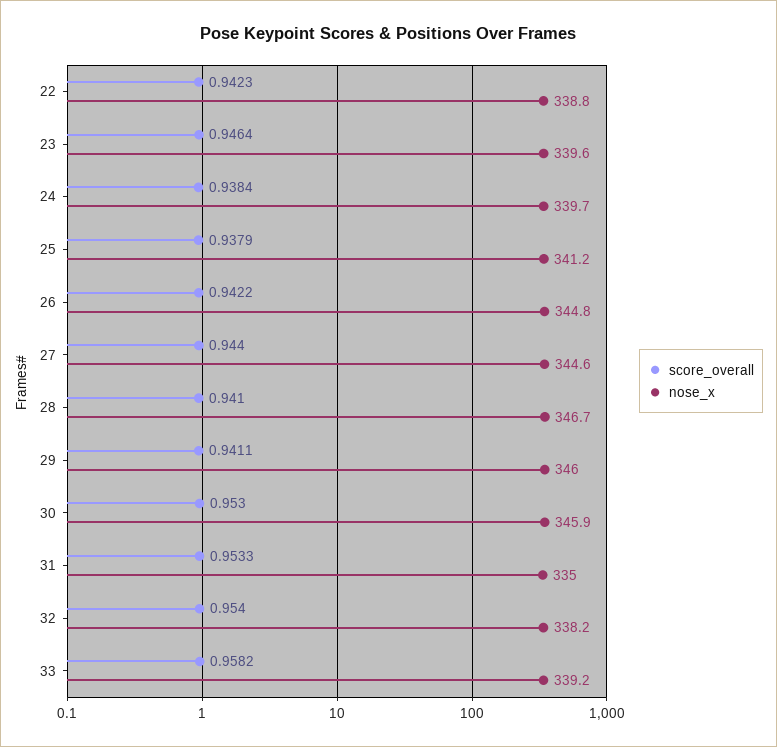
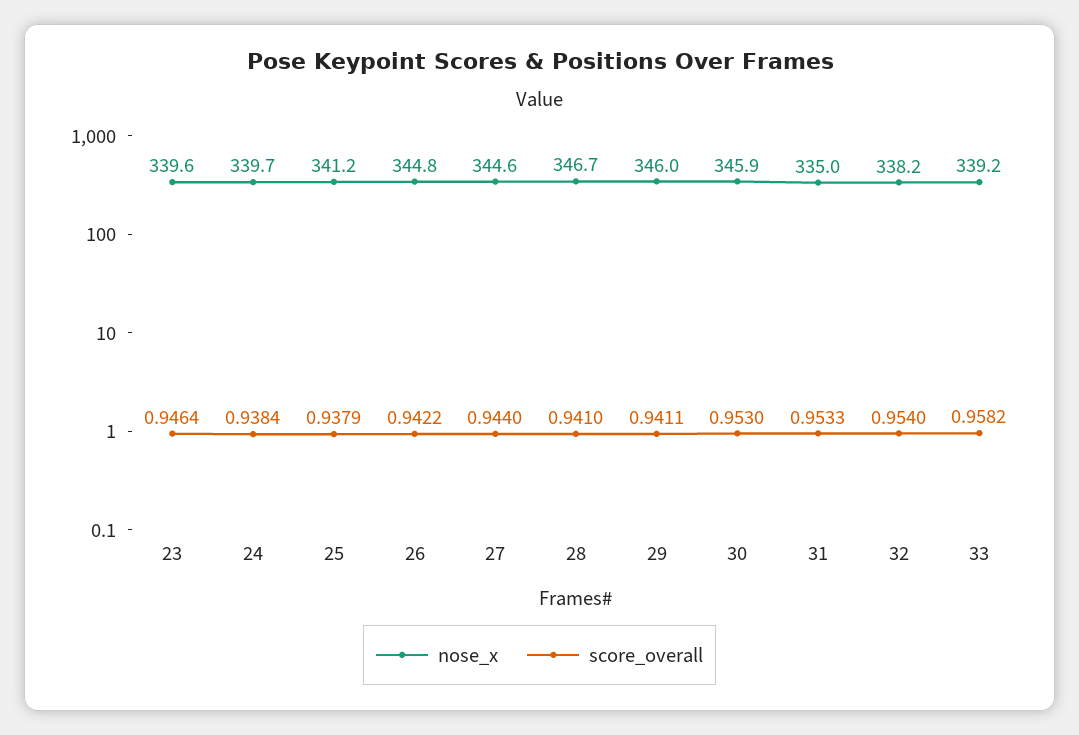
  {
    "score_overall": {
-     "22": 0.9423,
      "23": 0.9464,
      "24": 0.9384,
      "25": 0.9379,
      "26": 0.9422,
      "27": 0.944,
      "28": 0.941,
      "29": 0.9411,
      "30": 0.953,
      "31": 0.9533,
      "32": 0.954,
      "33": 0.9582
    },
    "nose_x": {
-     "22": 338.8,
      "23": 339.6,
      "24": 339.7,
      "25": 341.2,
      "26": 344.8,
      "27": 344.6,
      "28": 346.7,
      "29": 346,
      "30": 345.9,
      "31": 335,
      "32": 338.2,
      "33": 339.2
    }
  }

